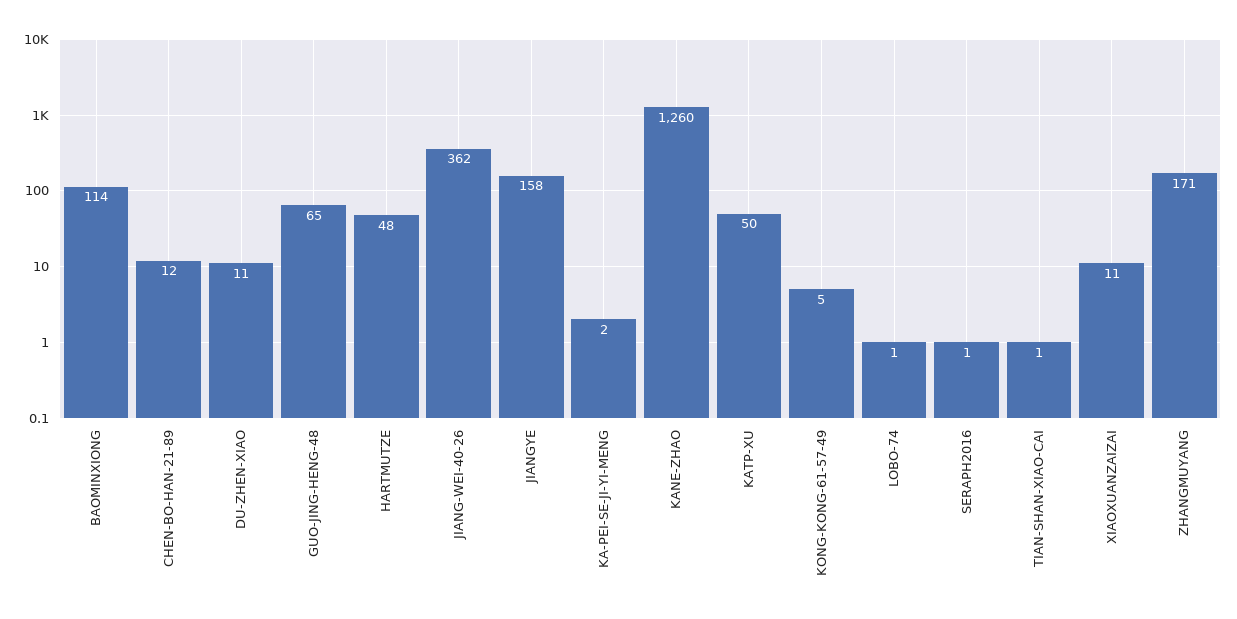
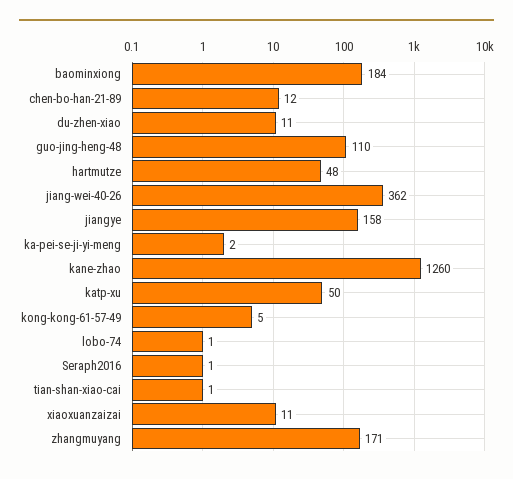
  {
-   "BAOMINXIONG": 114,
+   "BAOMINXIONG": 184,
    "CHEN-BO-HAN-21-89": 12,
    "DU-ZHEN-XIAO": 11,
-   "GUO-JING-HENG-48": 65,
+   "GUO-JING-HENG-48": 110,
    "HARTMUTZE": 48,
    "JIANG-WEI-40-26": 362,
    "JIANGYE": 158,
    "KA-PEI-SE-JI-YI-MENG": 2,
    "KANE-ZHAO": 1260,
    "KATP-XU": 50,
    "KONG-KONG-61-57-49": 5,
    "LOBO-74": 1,
    "SERAPH2016": 1,
    "TIAN-SHAN-XIAO-CAI": 1,
    "XIAOXUANZAIZAI": 11,
    "ZHANGMUYANG": 171
  }

